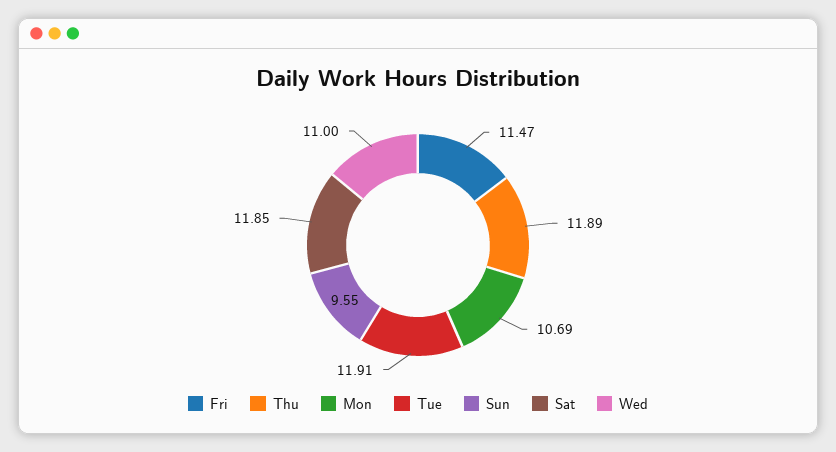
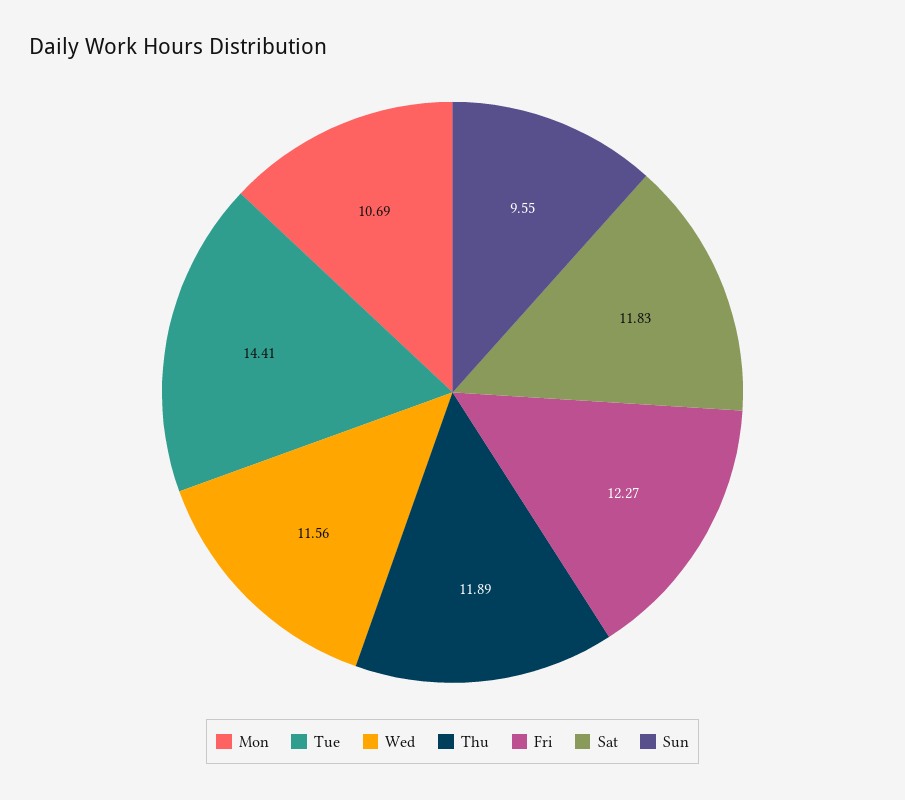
  {
-   "Fri": 11.47,
+   "Fri": 12.27,
    "Thu": 11.89,
    "Mon": 10.69,
-   "Tue": 11.91,
+   "Tue": 14.41,
    "Sun": 9.55,
-   "Sat": 11.85,
+   "Sat": 11.83,
-   "Wed": 11
+   "Wed": 11.56
  }

